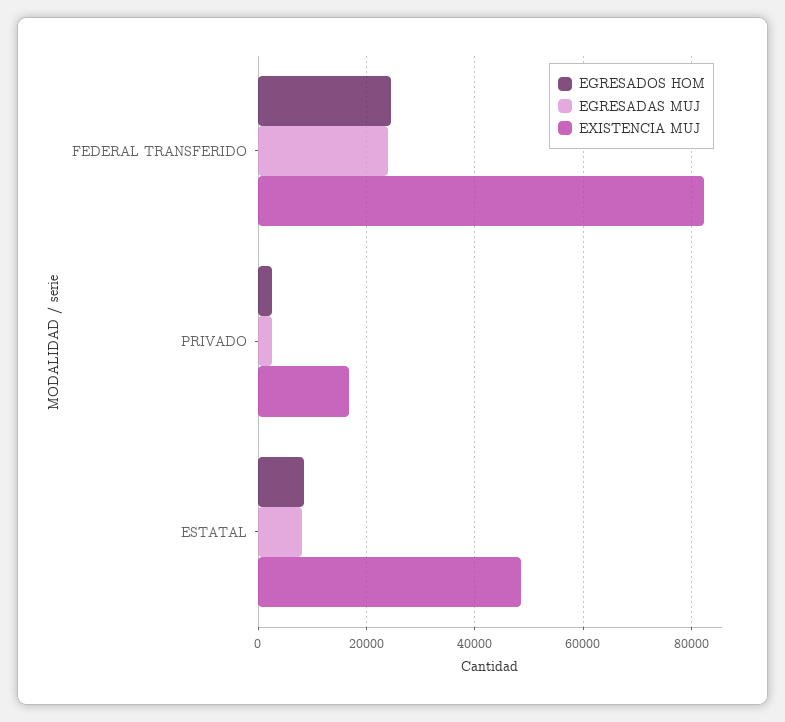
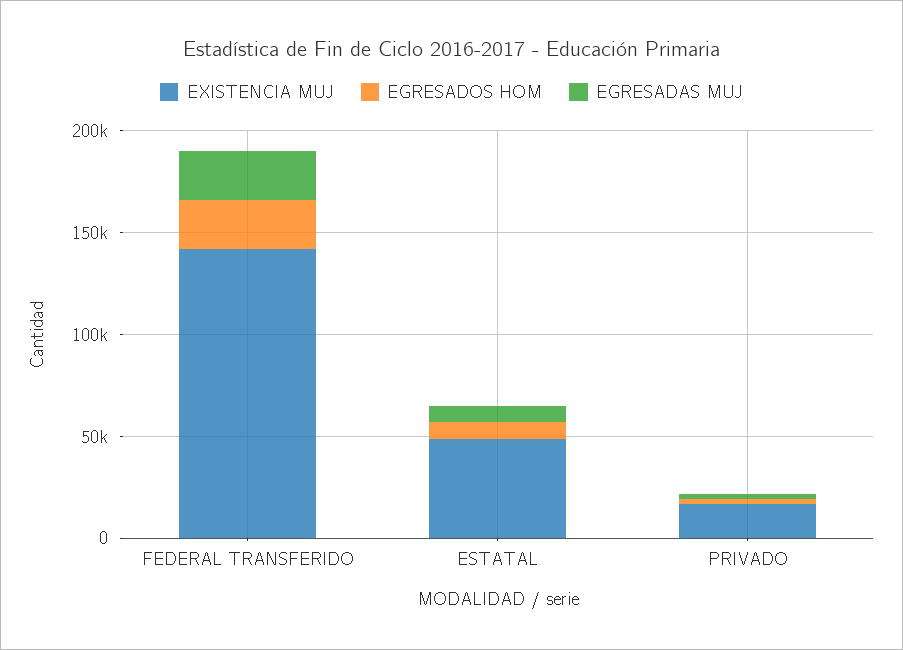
  {
    "EGRESADOS HOM": {
      "FEDERAL TRANSFERIDO": 24000,
      "PRIVADO": 2000,
      "ESTATAL": 8000
    },
    "EGRESADAS MUJ": {
      "FEDERAL TRANSFERIDO": 24000,
      "PRIVADO": 2000,
      "ESTATAL": 8000
    },
    "EXISTENCIA MUJ": {
-     "FEDERAL TRANSFERIDO": 82000,
+     "FEDERAL TRANSFERIDO": 140000,
      "PRIVADO": 16000,
      "ESTATAL": 48000
    }
  }

